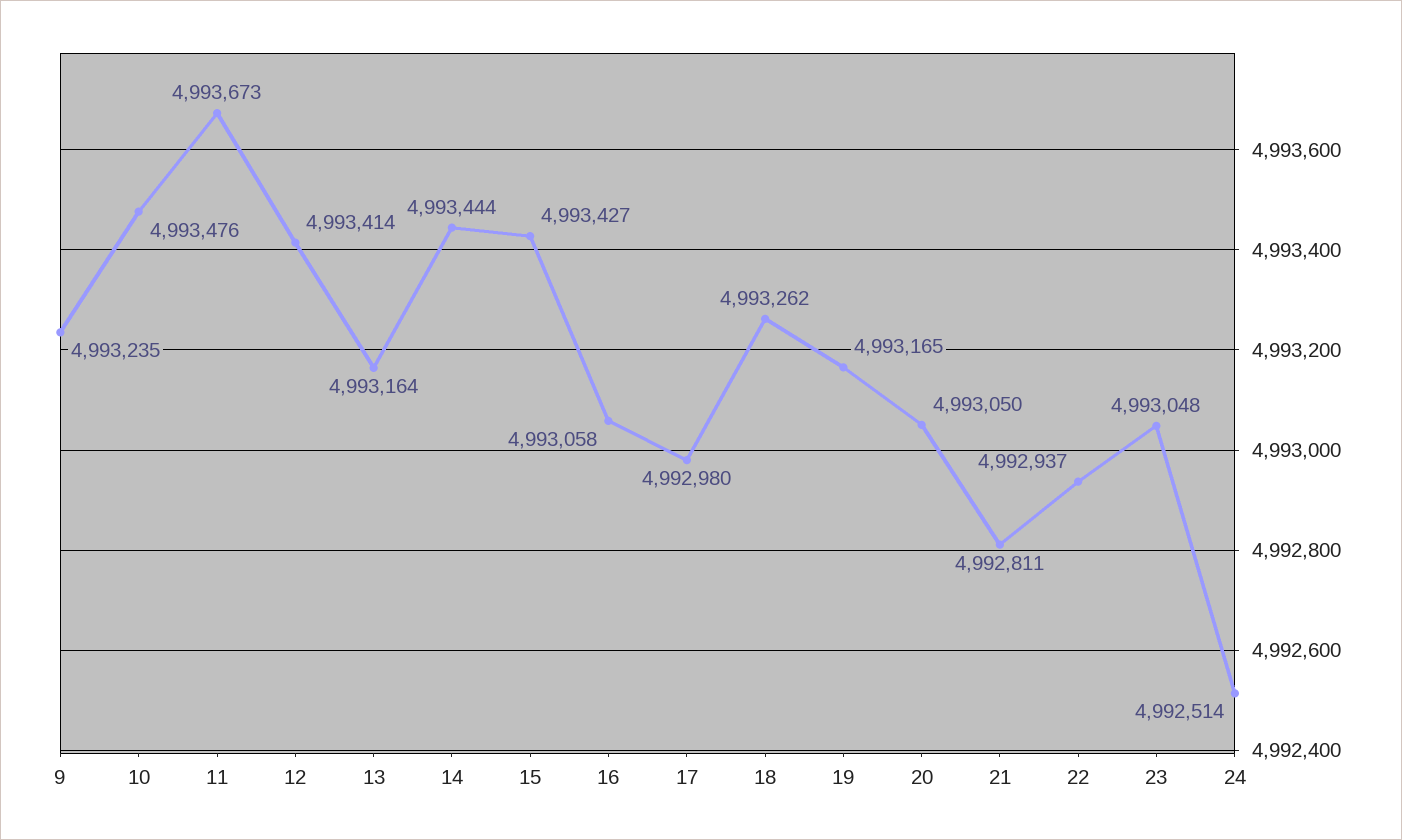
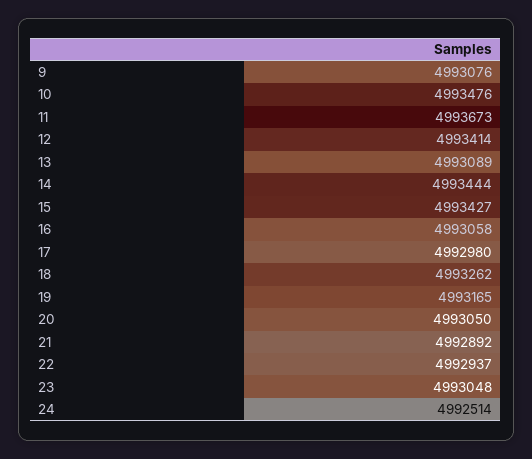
  {
-   "9": 4993235,
+   "9": 4993076,
    "10": 4993476,
    "11": 4993673,
    "12": 4993414,
-   "13": 4993164,
+   "13": 4993089,
    "14": 4993444,
    "15": 4993427,
    "16": 4993058,
    "17": 4992980,
    "18": 4993262,
    "19": 4993165,
    "20": 4993050,
-   "21": 4992811,
+   "21": 4992892,
    "22": 4992937,
    "23": 4993048,
    "24": 4992514
  }

